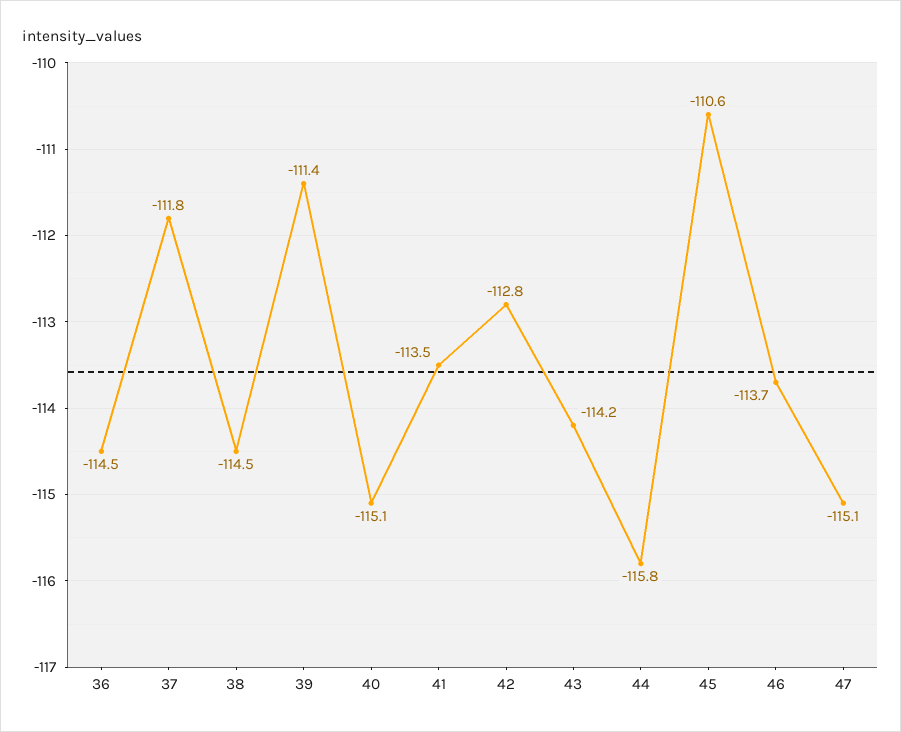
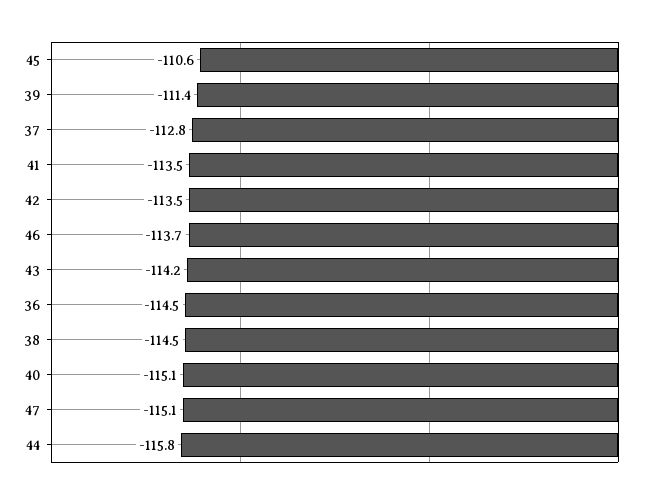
  {
    "36": -114.5,
-   "37": -111.8,
+   "37": -112.8,
    "38": -114.5,
    "39": -111.4,
    "40": -115.1,
    "41": -113.5,
-   "42": -112.8,
+   "42": -113.5,
    "43": -114.2,
    "44": -115.8,
    "45": -110.6,
    "46": -113.7,
    "47": -115.1
  }

